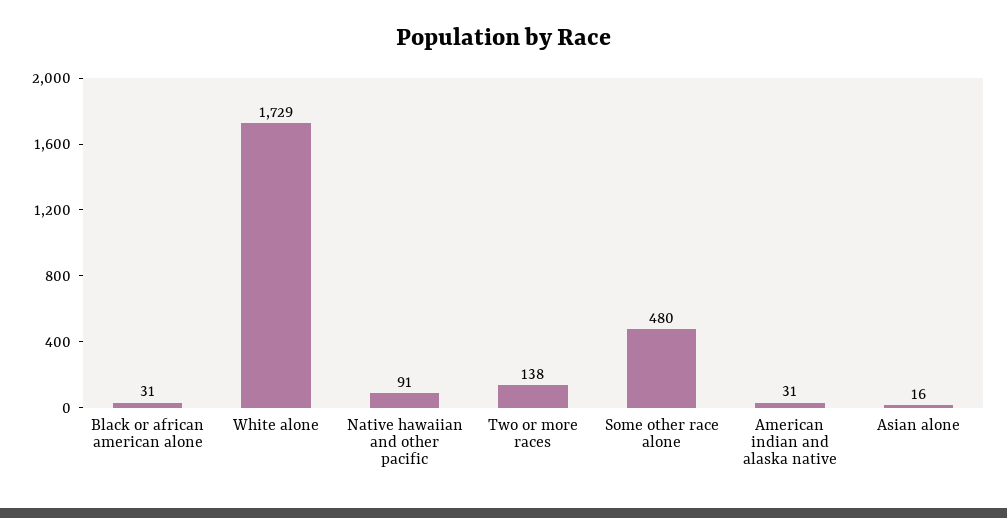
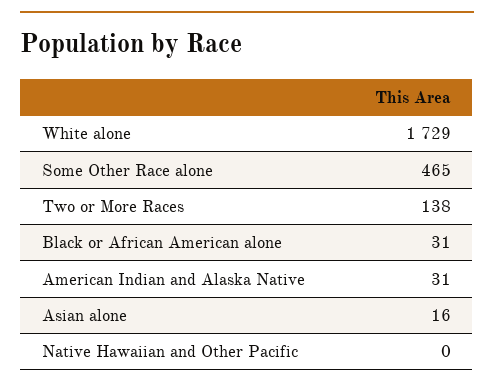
  {
    "Black or african american alone": 31,
    "White alone": 1729,
-   "Native hawaiian and other pacific": 91,
+   "Native hawaiian and other pacific": 0,
    "Two or more races": 138,
-   "Some other race alone": 480,
+   "Some other race alone": 465,
    "American indian and alaska native": 31,
    "Asian alone": 16
  }

